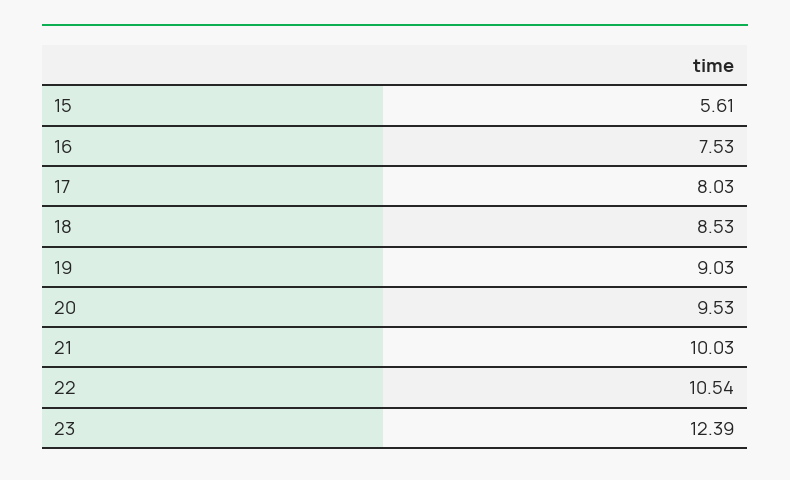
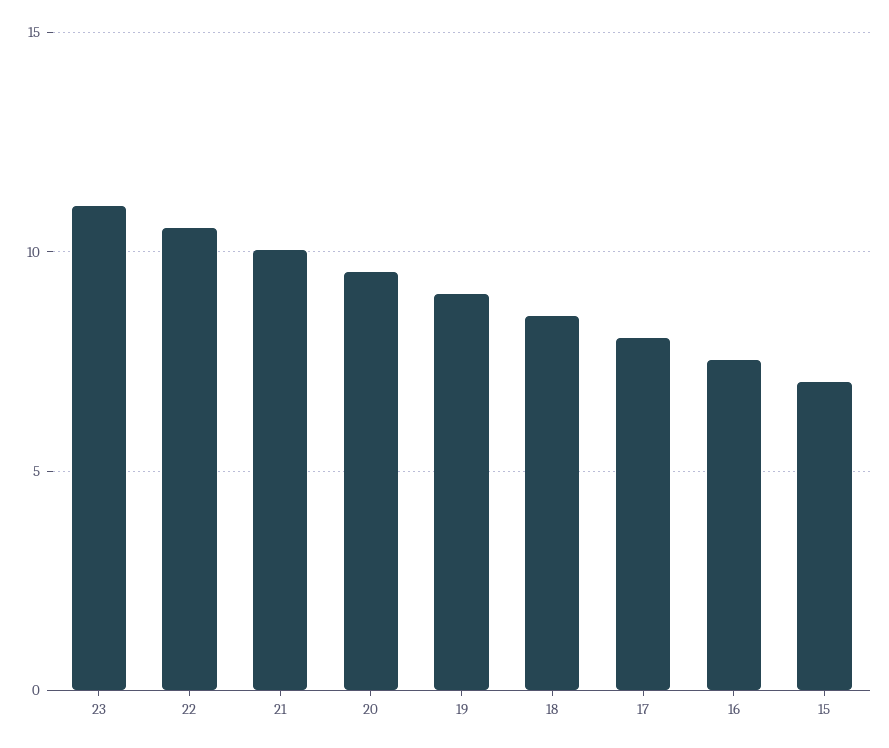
  {
-   "15": 5.61,
+   "15": 7,
    "16": 7.53,
    "17": 8.03,
    "18": 8.53,
    "19": 9.03,
    "20": 9.53,
    "21": 10.03,
    "22": 10.54,
-   "23": 12.39
+   "23": 11
  }

